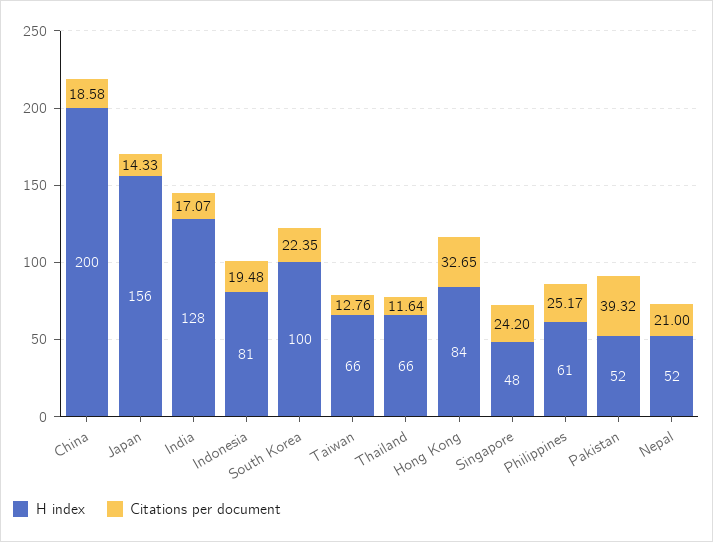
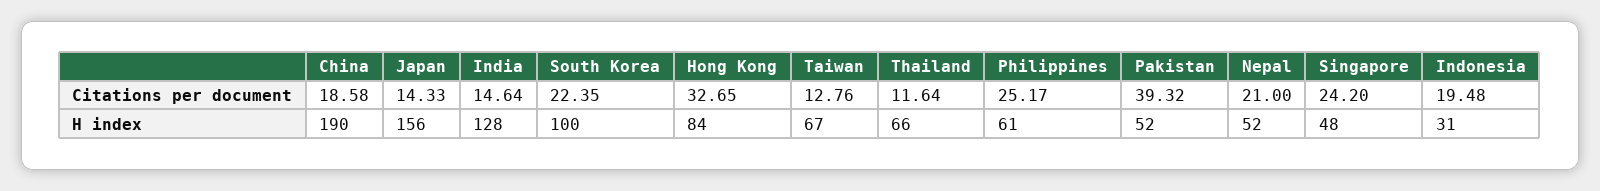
  {
    "H index": {
-     "China": 200,
+     "China": 190,
      "Japan": 156,
      "India": 128,
-     "Indonesia": 81,
+     "Indonesia": 31,
      "South Korea": 100,
-     "Taiwan": 66,
+     "Taiwan": 67,
      "Thailand": 66,
      "Hong Kong": 84,
      "Singapore": 48,
      "Philippines": 61,
      "Pakistan": 52,
      "Nepal": 52
    },
    "Citations per document": {
      "China": 18.58,
      "Japan": 14.33,
-     "India": 17.07,
+     "India": 14.64,
      "Indonesia": 19.48,
      "South Korea": 22.35,
      "Taiwan": 12.76,
      "Thailand": 11.64,
      "Hong Kong": 32.65,
      "Singapore": 24.2,
      "Philippines": 25.17,
      "Pakistan": 39.32,
      "Nepal": 21
    }
  }

